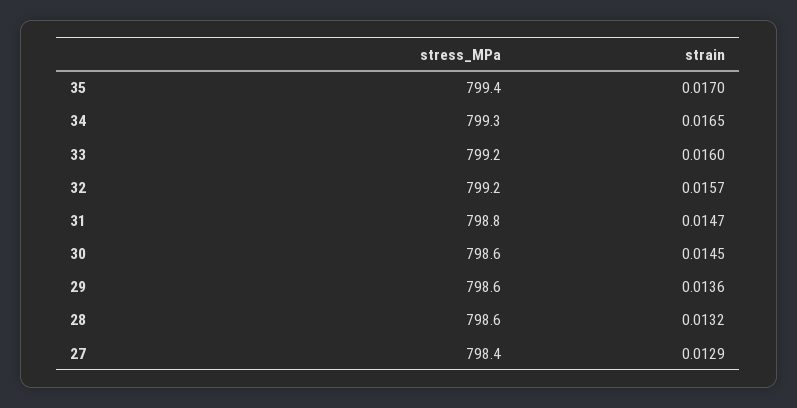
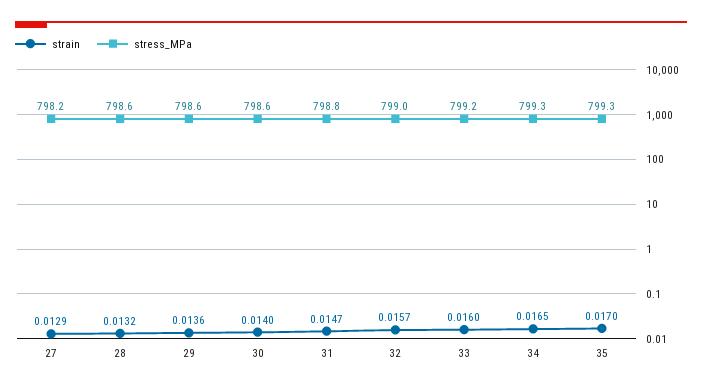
  {
    "stress_MPa": {
-     "35": 799.4,
+     "35": 799.3,
      "34": 799.3,
      "33": 799.2,
-     "32": 799.2,
+     "32": 799,
      "31": 798.8,
      "30": 798.6,
      "29": 798.6,
      "28": 798.6,
-     "27": 798.4
+     "27": 798.2
    },
    "strain": {
      "35": 0.017,
      "34": 0.0165,
      "33": 0.016,
      "32": 0.0157,
      "31": 0.0147,
-     "30": 0.0145,
+     "30": 0.014,
      "29": 0.0136,
      "28": 0.0132,
      "27": 0.0129
    }
  }

